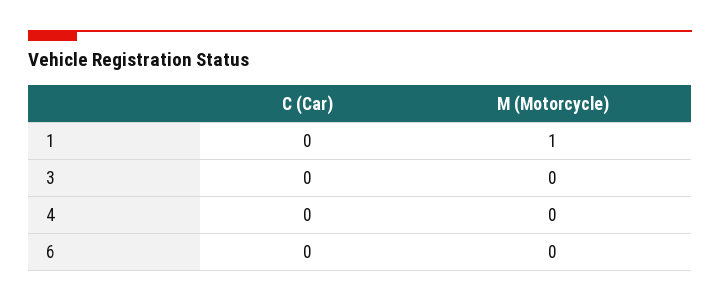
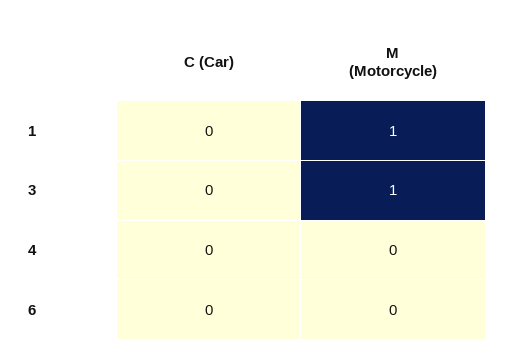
  {
    "C (Car)": {
      "1": 0,
      "3": 0,
      "4": 0,
      "6": 0
    },
    "M (Motorcycle)": {
      "1": 1,
-     "3": 0,
+     "3": 1,
      "4": 0,
      "6": 0
    }
  }

